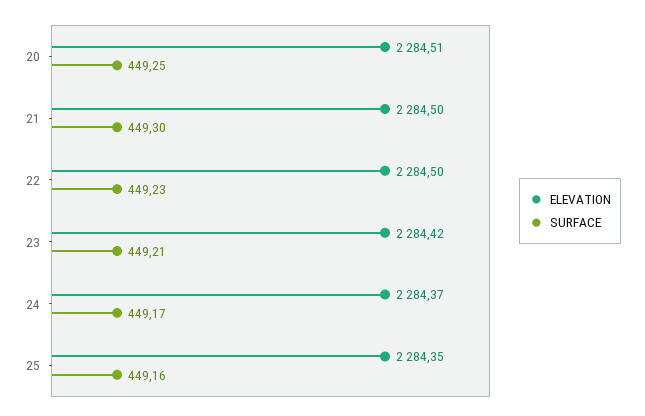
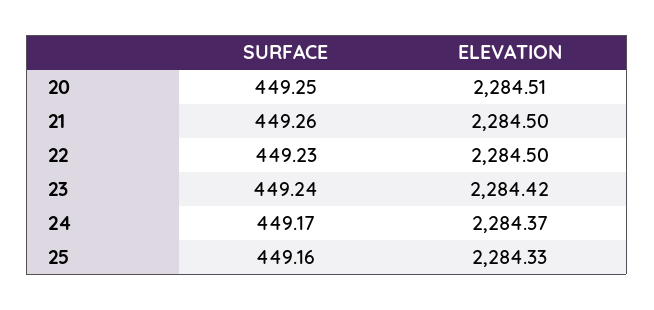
  {
    "ELEVATION": {
      "20": 2284.51,
      "21": 2284.5,
      "22": 2284.5,
      "23": 2284.42,
      "24": 2284.37,
-     "25": 2284.35
+     "25": 2284.33
    },
    "SURFACE": {
      "20": 449.25,
-     "21": 449.3,
+     "21": 449.26,
      "22": 449.23,
-     "23": 449.21,
+     "23": 449.24,
      "24": 449.17,
      "25": 449.16
    }
  }

